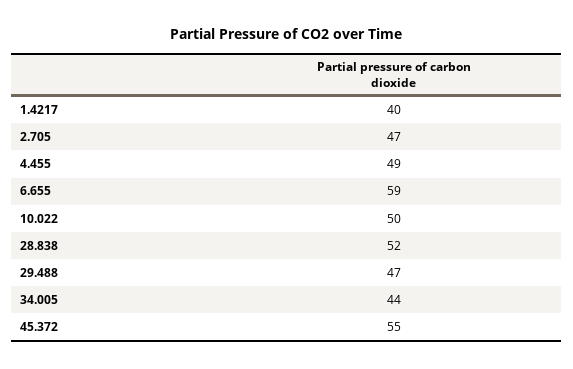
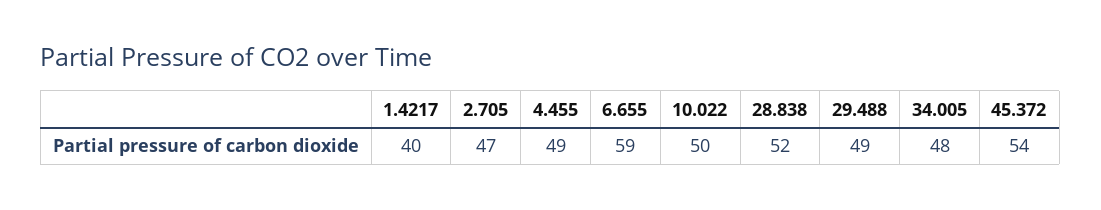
  {
    "1.4217": 40,
    "2.705": 47,
    "4.455": 49,
    "6.655": 59,
    "10.022": 50,
    "28.838": 52,
-   "29.488": 47,
+   "29.488": 49,
-   "34.005": 44,
+   "34.005": 48,
-   "45.372": 55
+   "45.372": 54
  }

